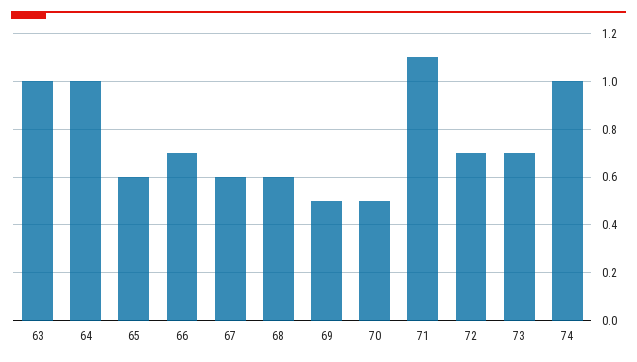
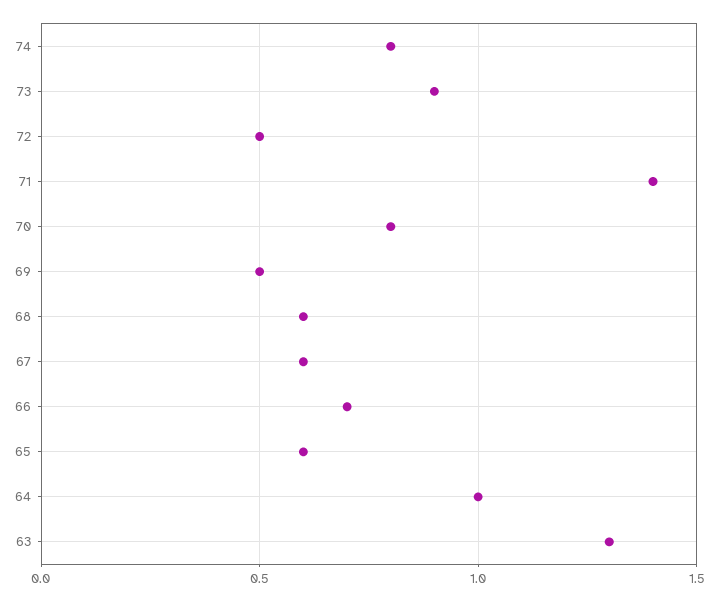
  {
-   "63": 1,
+   "63": 1.3,
    "64": 1,
    "65": 0.6,
    "66": 0.7,
    "67": 0.6,
    "68": 0.6,
    "69": 0.5,
-   "70": 0.5,
+   "70": 0.8,
-   "71": 1.1,
+   "71": 1.4,
-   "72": 0.7,
+   "72": 0.5,
-   "73": 0.7,
+   "73": 0.9,
-   "74": 1
+   "74": 0.8
  }

